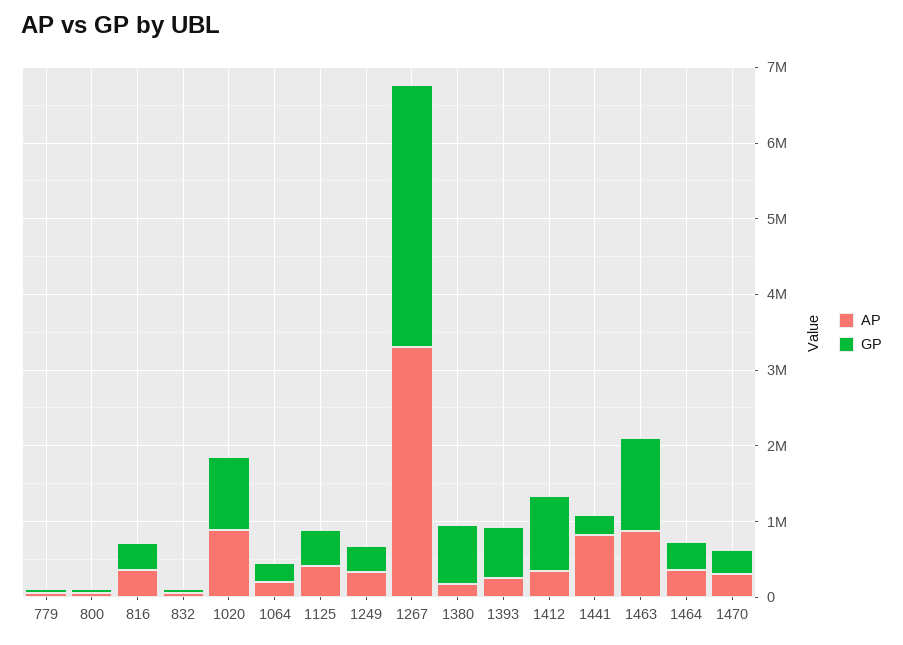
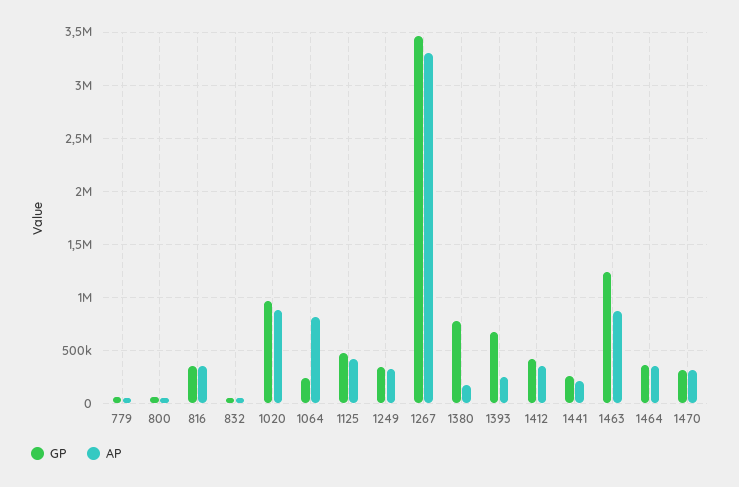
  {
    "AP": {
      "779": 0,
      "800": 0,
      "816": 400000,
      "832": 0,
      "1020": 900000,
-     "1064": 200000,
+     "1064": 800000,
      "1125": 400000,
      "1249": 300000,
      "1267": 3300000,
      "1380": 200000,
      "1393": 300000,
      "1412": 400000,
-     "1441": 800000,
+     "1441": 200000,
      "1463": 900000,
      "1464": 400000,
      "1470": 300000
    },
    "GP": {
      "779": 100000,
      "800": 100000,
      "816": 400000,
      "832": 100000,
      "1020": 1000000,
      "1064": 200000,
      "1125": 500000,
      "1249": 300000,
      "1267": 3500000,
      "1380": 800000,
      "1393": 700000,
-     "1412": 1000000,
+     "1412": 400000,
      "1441": 300000,
      "1463": 1200000,
      "1464": 400000,
      "1470": 300000
    }
  }

